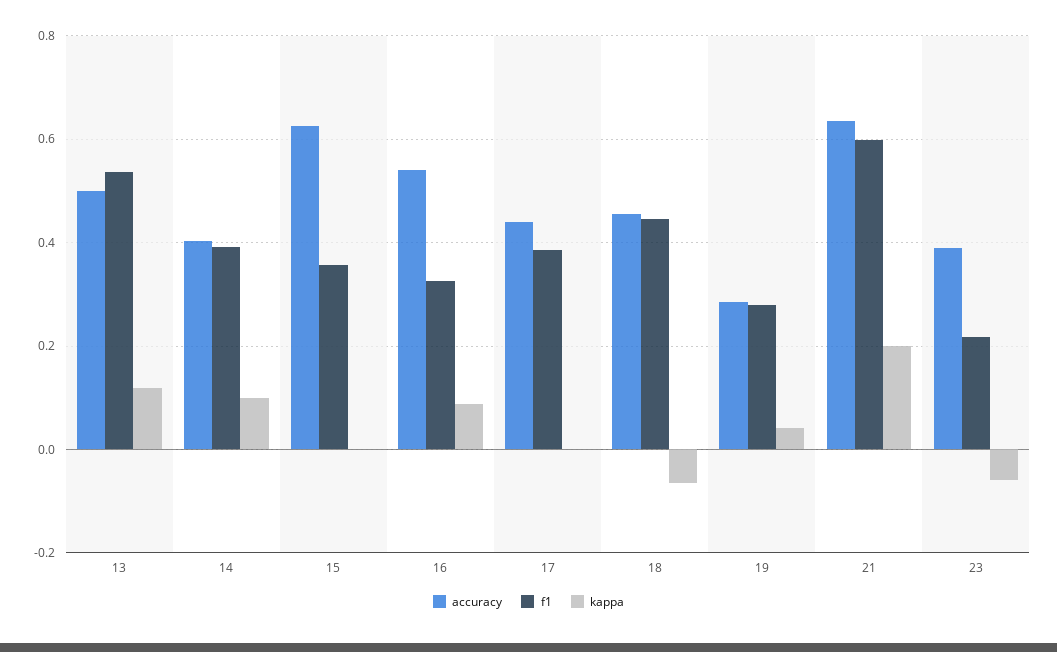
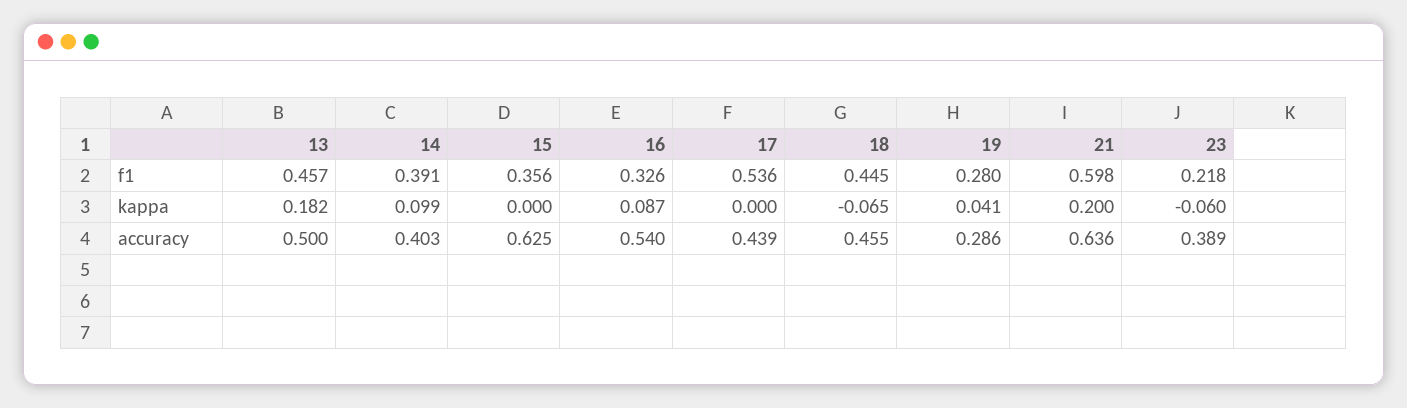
  {
    "accuracy": {
      "13": 0.5,
      "14": 0.403,
      "15": 0.625,
      "16": 0.54,
      "17": 0.439,
      "18": 0.455,
      "19": 0.286,
      "21": 0.636,
      "23": 0.389
    },
    "f1": {
-     "13": 0.54,
+     "13": 0.457,
      "14": 0.391,
      "15": 0.356,
      "16": 0.326,
-     "17": 0.38,
+     "17": 0.536,
      "18": 0.445,
      "19": 0.28,
      "21": 0.598,
      "23": 0.218
    },
    "kappa": {
-     "13": 0.12,
+     "13": 0.182,
      "14": 0.099,
      "15": 0,
      "16": 0.087,
      "17": 0,
      "18": -0.065,
      "19": 0.041,
      "21": 0.2,
      "23": -0.06
    }
  }

